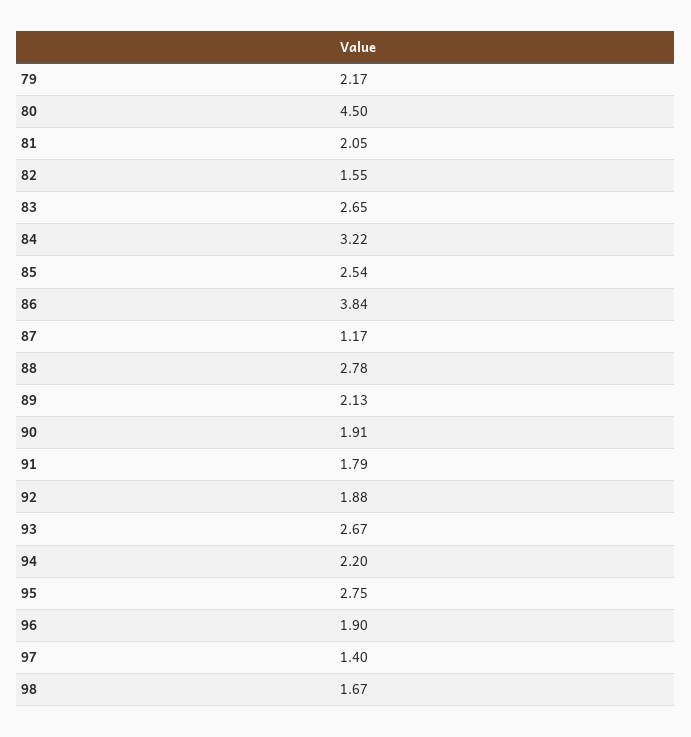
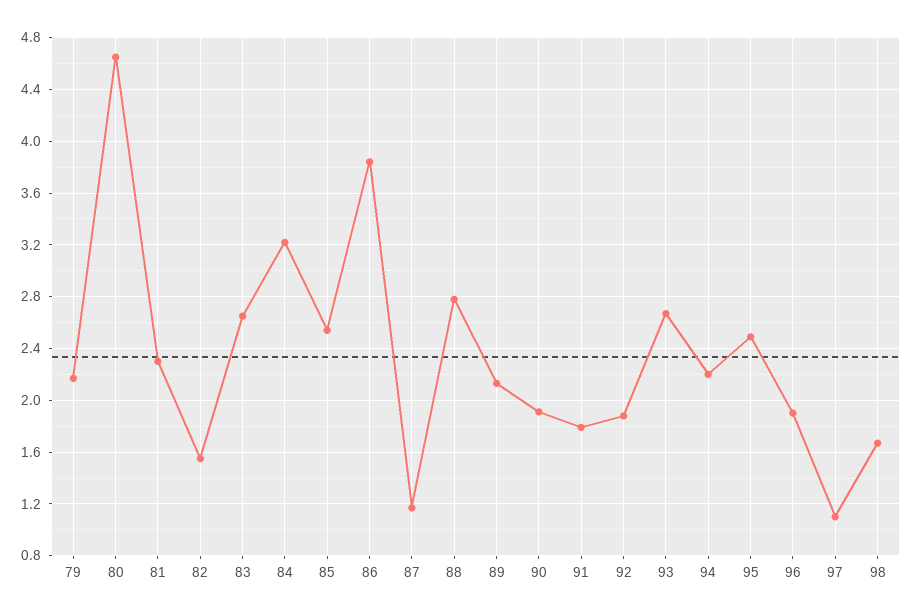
  {
    "79": 2.17,
-   "80": 4.5,
+   "80": 4.65,
-   "81": 2.05,
+   "81": 2.3,
    "82": 1.55,
    "83": 2.65,
    "84": 3.22,
    "85": 2.54,
    "86": 3.84,
    "87": 1.17,
    "88": 2.78,
    "89": 2.13,
    "90": 1.91,
    "91": 1.79,
    "92": 1.88,
    "93": 2.67,
    "94": 2.2,
-   "95": 2.75,
+   "95": 2.5,
    "96": 1.9,
-   "97": 1.4,
+   "97": 1.1,
    "98": 1.67
  }

